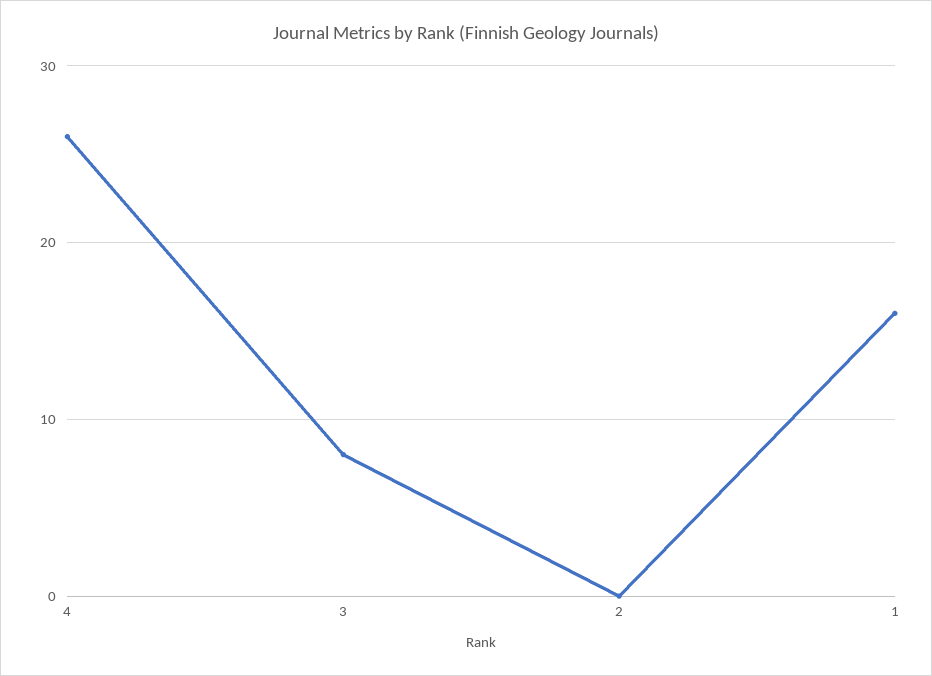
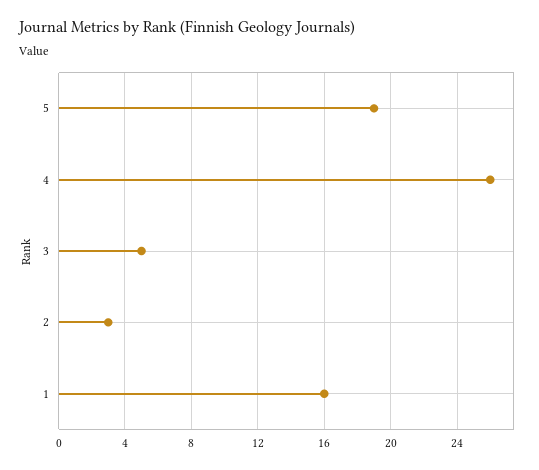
  {
    "4": 26,
-   "3": 8,
+   "3": 5,
-   "2": 0,
+   "2": 3,
-   "1": 16
+   "1": 16,
+   "5": 19
  }

